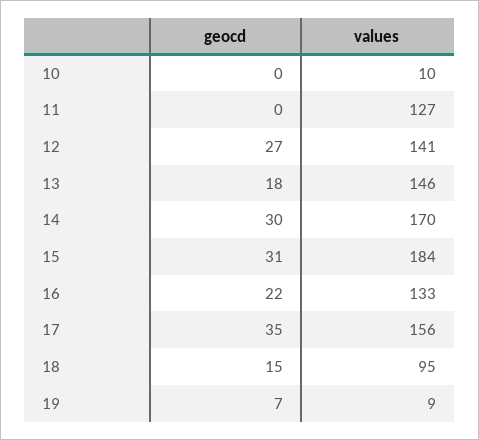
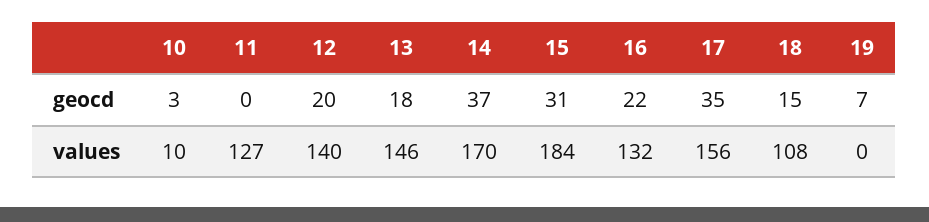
  {
    "geocd": {
-     "10": 0,
+     "10": 3,
      "11": 0,
-     "12": 27,
+     "12": 20,
      "13": 18,
-     "14": 30,
+     "14": 37,
      "15": 31,
      "16": 22,
      "17": 35,
      "18": 15,
      "19": 7
    },
    "values": {
      "10": 10,
      "11": 127,
-     "12": 141,
+     "12": 140,
      "13": 146,
      "14": 170,
      "15": 184,
-     "16": 133,
+     "16": 132,
      "17": 156,
-     "18": 95,
+     "18": 108,
-     "19": 9
+     "19": 0
    }
  }

